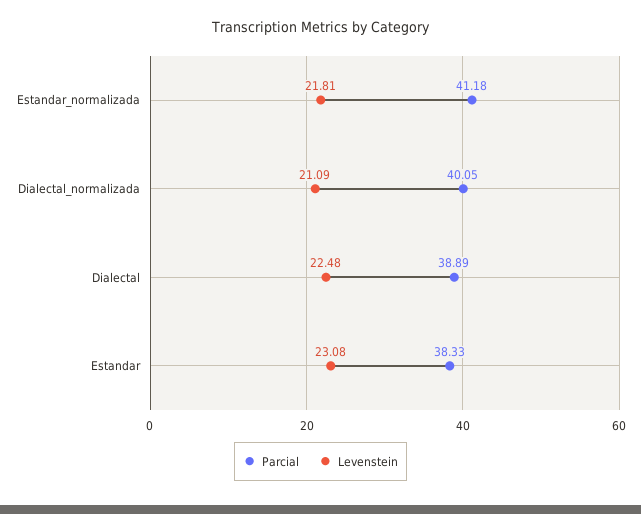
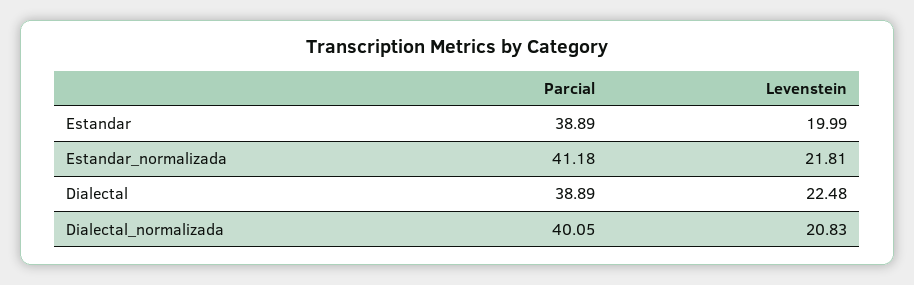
  {
    "Parcial": {
      "Estandar_normalizada": 41.18,
      "Dialectal_normalizada": 40.05,
      "Dialectal": 38.89,
-     "Estandar": 38.33
+     "Estandar": 38.89
    },
    "Levenstein": {
      "Estandar_normalizada": 21.81,
-     "Dialectal_normalizada": 21.09,
+     "Dialectal_normalizada": 20.83,
      "Dialectal": 22.48,
-     "Estandar": 23.08
+     "Estandar": 19.99
    }
  }

